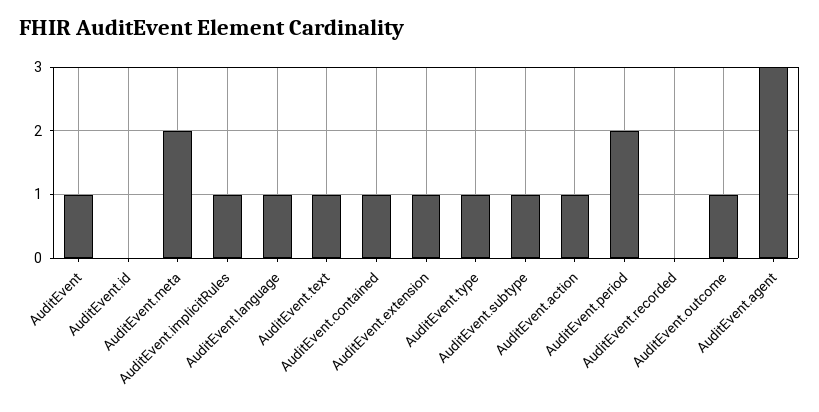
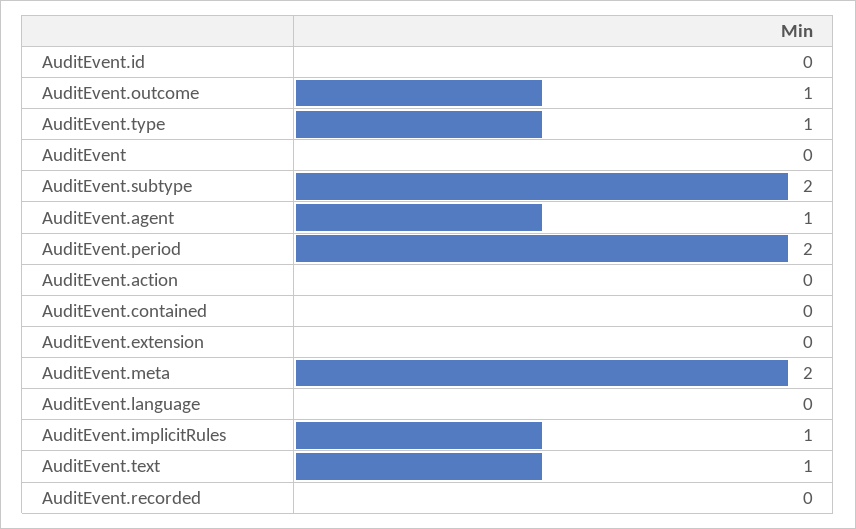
  {
-   "AuditEvent": 1,
+   "AuditEvent": 0,
    "AuditEvent.id": 0,
    "AuditEvent.meta": 2,
    "AuditEvent.implicitRules": 1,
-   "AuditEvent.language": 1,
+   "AuditEvent.language": 0,
    "AuditEvent.text": 1,
-   "AuditEvent.contained": 1,
+   "AuditEvent.contained": 0,
-   "AuditEvent.extension": 1,
+   "AuditEvent.extension": 0,
    "AuditEvent.type": 1,
-   "AuditEvent.subtype": 1,
+   "AuditEvent.subtype": 2,
-   "AuditEvent.action": 1,
+   "AuditEvent.action": 0,
    "AuditEvent.period": 2,
    "AuditEvent.recorded": 0,
    "AuditEvent.outcome": 1,
-   "AuditEvent.agent": 3
+   "AuditEvent.agent": 1
  }

